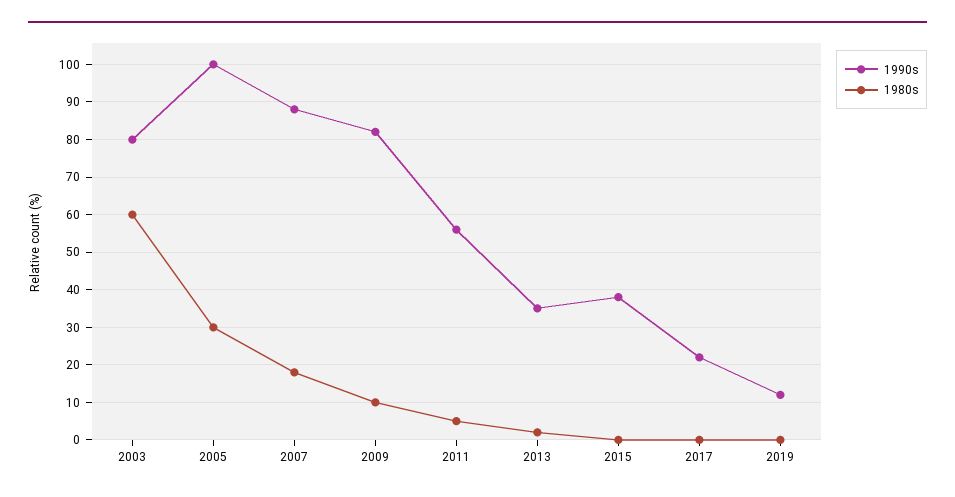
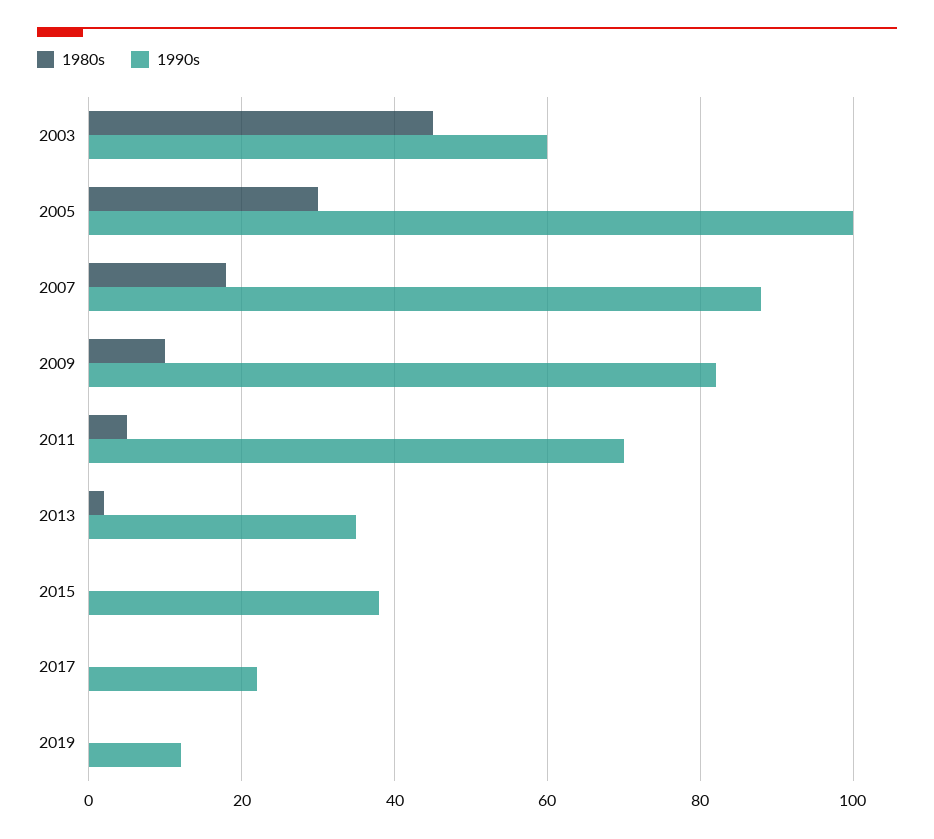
  {
    "1990s": {
-     "2003": 80,
+     "2003": 60,
      "2005": 100,
      "2007": 90,
      "2009": 80,
-     "2011": 55,
+     "2011": 70,
      "2013": 35,
      "2015": 40,
      "2017": 20,
      "2019": 10
    },
    "1980s": {
-     "2003": 60,
+     "2003": 45,
      "2005": 30,
      "2007": 20,
      "2009": 10,
      "2011": 5,
      "2013": 0,
      "2015": 0,
      "2017": 0,
      "2019": 0
    }
  }

